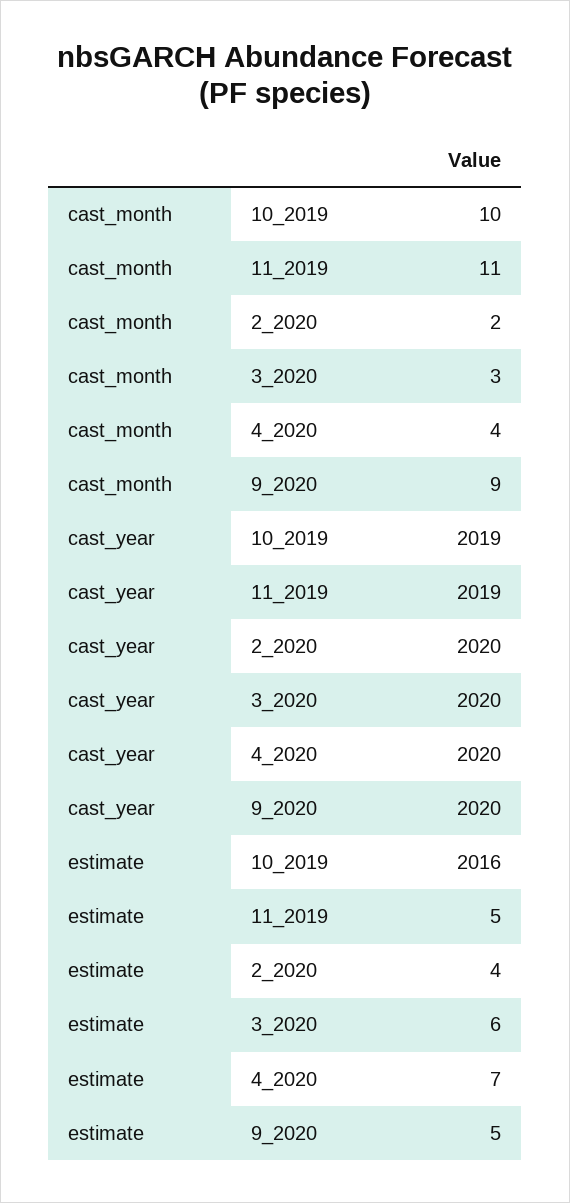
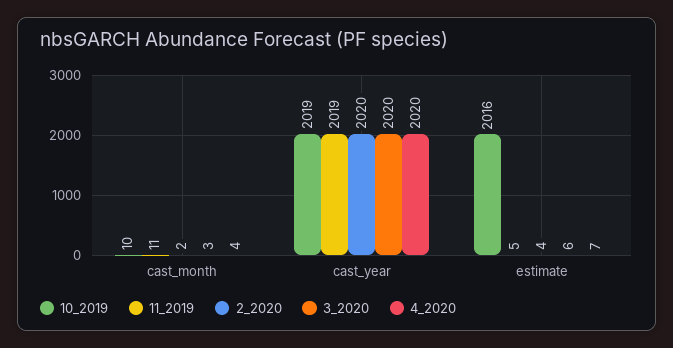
  {
    "10_2019": {
      "cast_month": 10,
      "cast_year": 2019,
      "estimate": 2016
    },
    "11_2019": {
      "cast_month": 11,
      "cast_year": 2019,
      "estimate": 5
    },
    "2_2020": {
      "cast_month": 2,
      "cast_year": 2020,
      "estimate": 4
    },
    "3_2020": {
      "cast_month": 3,
      "cast_year": 2020,
      "estimate": 6
    },
    "4_2020": {
      "cast_month": 4,
      "cast_year": 2020,
      "estimate": 7
-   },
+   }
-   "9_2020": {
-     "cast_month": 9,
-     "cast_year": 2020,
-     "estimate": 5
-   }
  }

